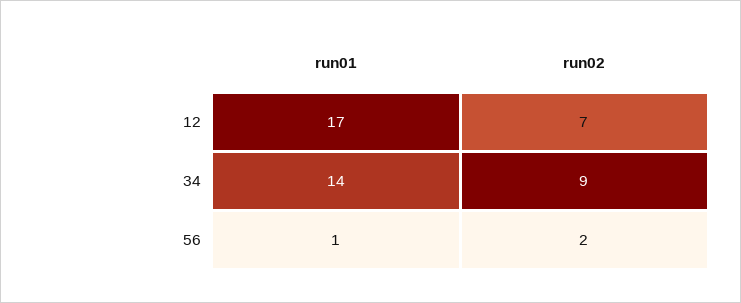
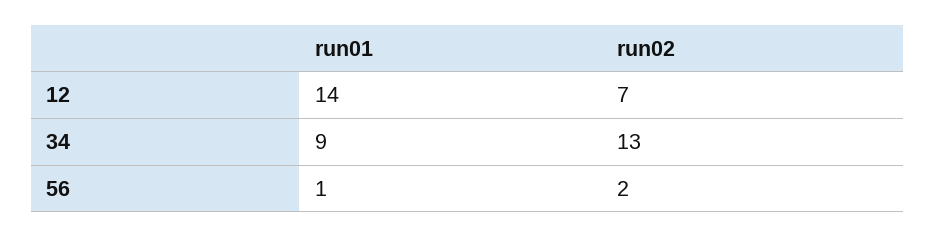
  {
    "run01": {
-     "12": 17,
+     "12": 14,
-     "34": 14,
+     "34": 9,
      "56": 1
    },
    "run02": {
      "12": 7,
-     "34": 9,
+     "34": 13,
      "56": 2
    }
  }

